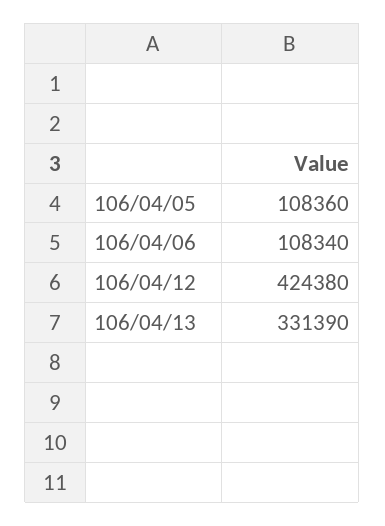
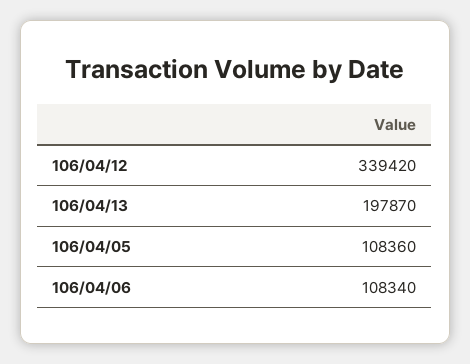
  {
    "106/04/05": 108360,
    "106/04/06": 108340,
-   "106/04/12": 424380,
+   "106/04/12": 339420,
-   "106/04/13": 331390
+   "106/04/13": 197870
  }

